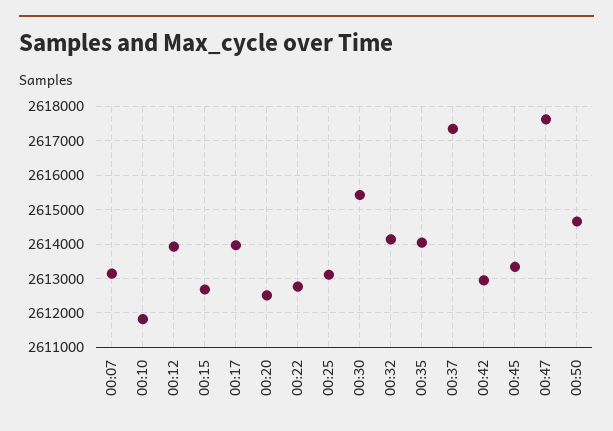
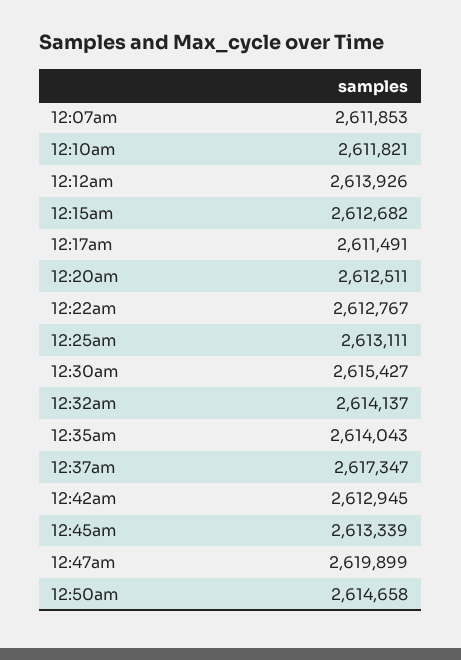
  {
-   "00:07": 2613200,
+   "00:07": 2611853,
    "00:10": 2611821,
    "00:12": 2613926,
    "00:15": 2612682,
-   "00:17": 2614000,
+   "00:17": 2611491,
    "00:20": 2612511,
    "00:22": 2612767,
    "00:25": 2613111,
    "00:30": 2615427,
    "00:32": 2614137,
    "00:35": 2614043,
    "00:37": 2617347,
    "00:42": 2612945,
    "00:45": 2613339,
-   "00:47": 2617600,
+   "00:47": 2619899,
    "00:50": 2614658
  }

